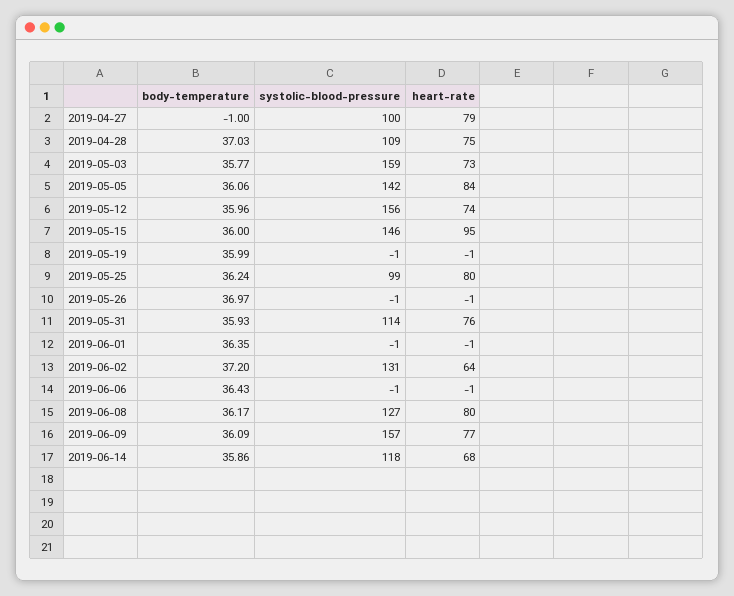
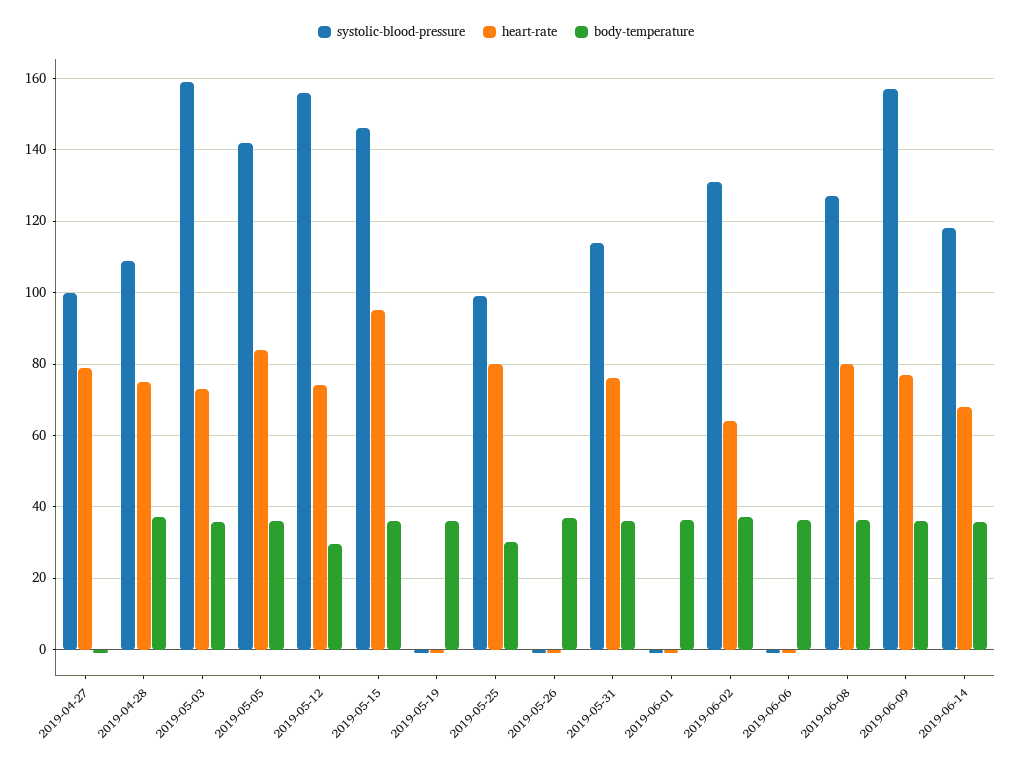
  {
    "body-temperature": {
      "2019-04-27": -1,
      "2019-04-28": 37.03,
      "2019-05-03": 35.77,
      "2019-05-05": 36.06,
-     "2019-05-12": 35.96,
+     "2019-05-12": 30,
      "2019-05-15": 36,
      "2019-05-19": 35.99,
-     "2019-05-25": 36.24,
+     "2019-05-25": 30,
      "2019-05-26": 36.97,
      "2019-05-31": 35.93,
      "2019-06-01": 36.35,
      "2019-06-02": 37.2,
      "2019-06-06": 36.43,
      "2019-06-08": 36.17,
      "2019-06-09": 36.09,
      "2019-06-14": 35.86
    },
    "systolic-blood-pressure": {
      "2019-04-27": 100,
      "2019-04-28": 109,
      "2019-05-03": 159,
      "2019-05-05": 142,
      "2019-05-12": 156,
      "2019-05-15": 146,
      "2019-05-19": -1,
      "2019-05-25": 99,
      "2019-05-26": -1,
      "2019-05-31": 114,
      "2019-06-01": -1,
      "2019-06-02": 131,
      "2019-06-06": -1,
      "2019-06-08": 127,
      "2019-06-09": 157,
      "2019-06-14": 118
    },
    "heart-rate": {
      "2019-04-27": 79,
      "2019-04-28": 75,
      "2019-05-03": 73,
      "2019-05-05": 84,
      "2019-05-12": 74,
      "2019-05-15": 95,
      "2019-05-19": -1,
      "2019-05-25": 80,
      "2019-05-26": -1,
      "2019-05-31": 76,
      "2019-06-01": -1,
      "2019-06-02": 64,
      "2019-06-06": -1,
      "2019-06-08": 80,
      "2019-06-09": 77,
      "2019-06-14": 68
    }
  }

